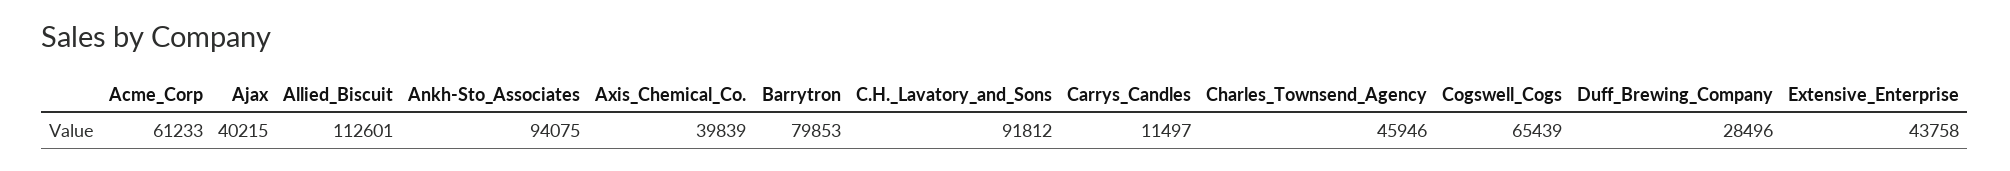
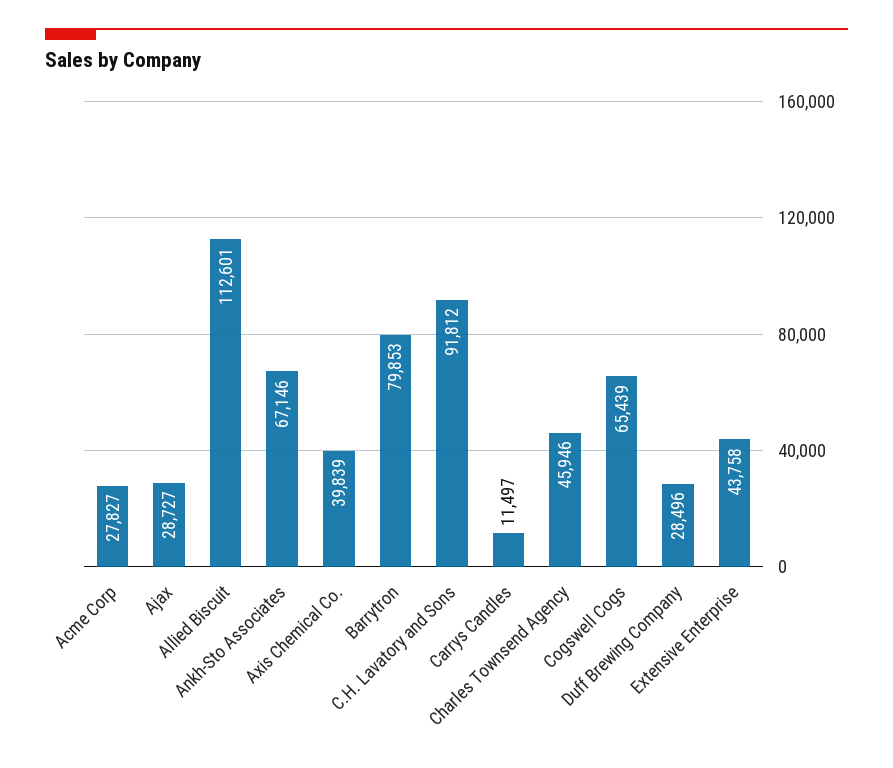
  {
-   "Acme_Corp": 61233,
+   "Acme_Corp": 27827,
-   "Ajax": 40215,
+   "Ajax": 28727,
    "Allied_Biscuit": 112601,
-   "Ankh-Sto_Associates": 94075,
+   "Ankh-Sto_Associates": 67146,
    "Axis_Chemical_Co.": 39839,
    "Barrytron": 79853,
    "C.H._Lavatory_and_Sons": 91812,
    "Carrys_Candles": 11497,
    "Charles_Townsend_Agency": 45946,
    "Cogswell_Cogs": 65439,
    "Duff_Brewing_Company": 28496,
    "Extensive_Enterprise": 43758
  }

